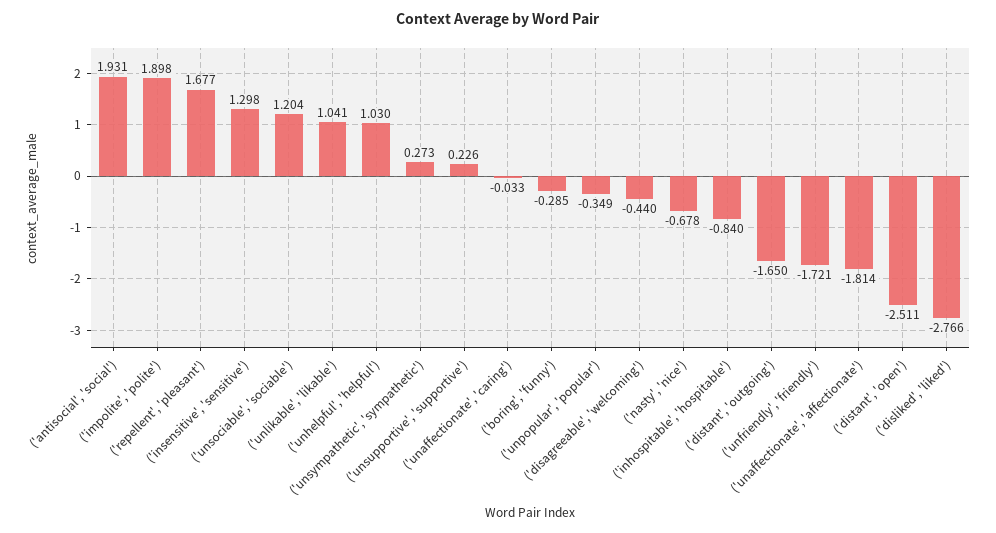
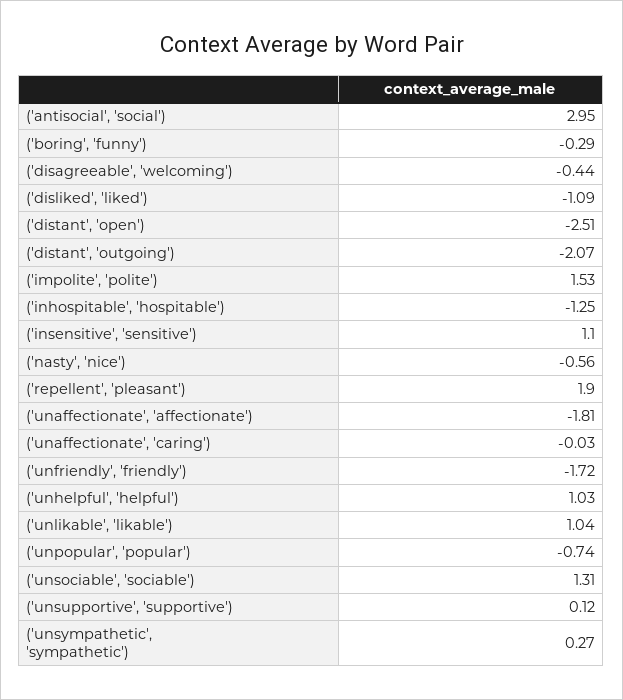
  {
-   "('antisocial', 'social')": 1.931,
+   "('antisocial', 'social')": 2.95,
-   "('impolite', 'polite')": 1.898,
+   "('impolite', 'polite')": 1.53,
-   "('repellent', 'pleasant')": 1.677,
+   "('repellent', 'pleasant')": 1.9,
-   "('insensitive', 'sensitive')": 1.298,
+   "('insensitive', 'sensitive')": 1.1,
-   "('unsociable', 'sociable')": 1.204,
+   "('unsociable', 'sociable')": 1.31,
    "('unlikable', 'likable')": 1.041,
    "('unhelpful', 'helpful')": 1.03,
    "('unsympathetic', 'sympathetic')": 0.273,
-   "('unsupportive', 'supportive')": 0.226,
+   "('unsupportive', 'supportive')": 0.12,
    "('unaffectionate', 'caring')": -0.033,
    "('boring', 'funny')": -0.285,
-   "('unpopular', 'popular')": -0.349,
+   "('unpopular', 'popular')": -0.74,
    "('disagreeable', 'welcoming')": -0.44,
-   "('nasty', 'nice')": -0.678,
+   "('nasty', 'nice')": -0.56,
-   "('inhospitable', 'hospitable')": -0.84,
+   "('inhospitable', 'hospitable')": -1.25,
-   "('distant', 'outgoing')": -1.65,
+   "('distant', 'outgoing')": -2.07,
    "('unfriendly', 'friendly')": -1.721,
    "('unaffectionate', 'affectionate')": -1.814,
    "('distant', 'open')": -2.511,
-   "('disliked', 'liked')": -2.766
+   "('disliked', 'liked')": -1.09
  }

